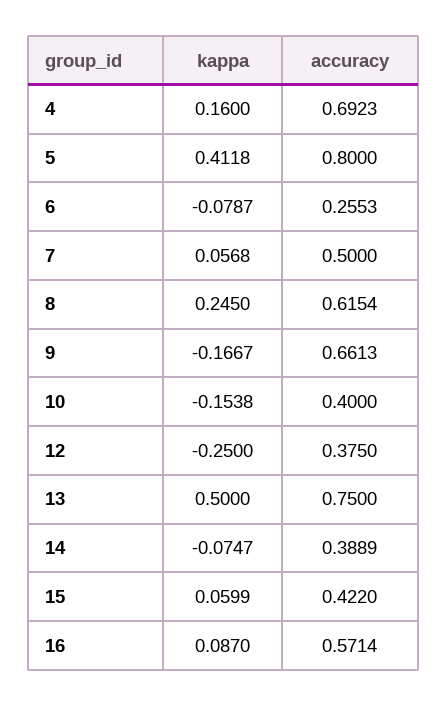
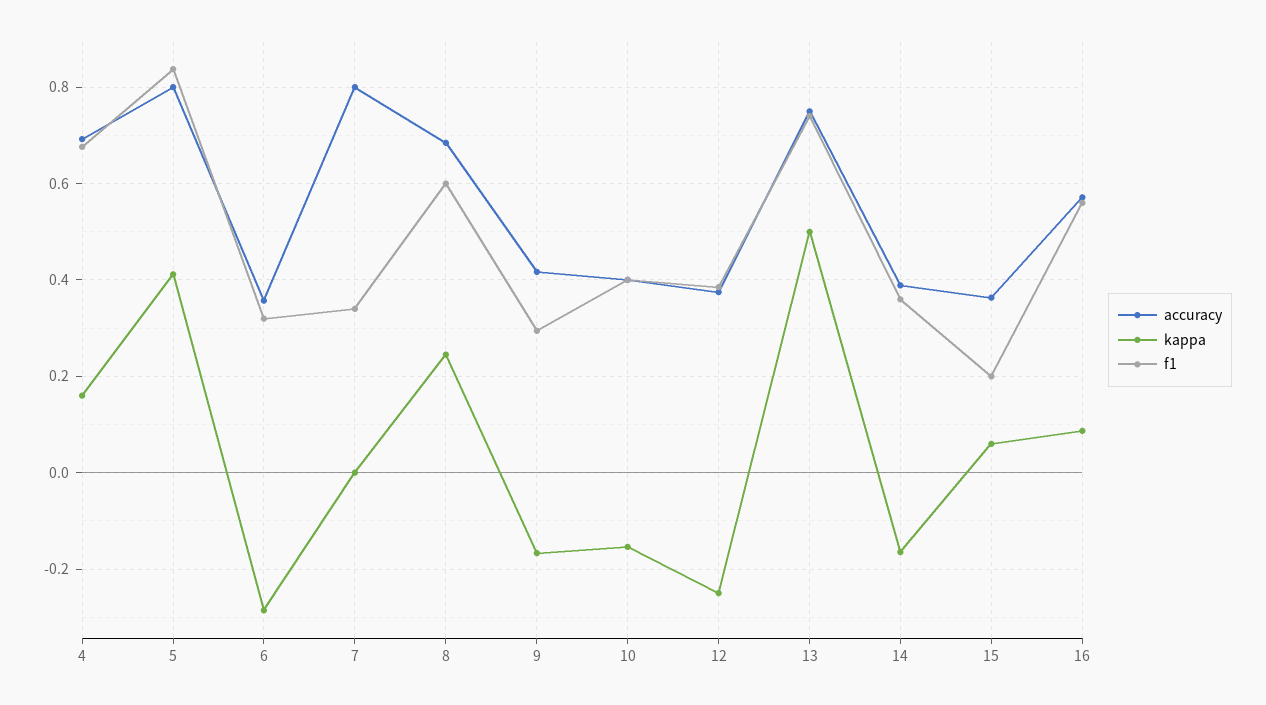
  {
    "kappa": {
      "4": 0.16,
      "5": 0.4118,
-     "6": -0.0787,
+     "6": -0.28,
-     "7": 0.0568,
+     "7": 0,
      "8": 0.245,
      "9": -0.1667,
      "10": -0.1538,
      "12": -0.25,
      "13": 0.5,
-     "14": -0.0747,
+     "14": -0.16,
      "15": 0.0599,
      "16": 0.087
    },
    "accuracy": {
      "4": 0.6923,
      "5": 0.8,
-     "6": 0.2553,
+     "6": 0.36,
-     "7": 0.5,
+     "7": 0.8,
-     "8": 0.6154,
+     "8": 0.68,
-     "9": 0.6613,
+     "9": 0.42,
      "10": 0.4,
      "12": 0.375,
      "13": 0.75,
      "14": 0.3889,
-     "15": 0.422,
+     "15": 0.36,
      "16": 0.5714
-   }
+   },
+   "f1": {
+     "4": 0.68,
+     "5": 0.84,
+     "6": 0.32,
+     "7": 0.34,
+     "8": 0.6,
+     "9": 0.3,
+     "10": 0.4,
+     "12": 0.38,
+     "13": 0.74,
+     "14": 0.36,
+     "15": 0.2,
+     "16": 0.56
+   }
  }

